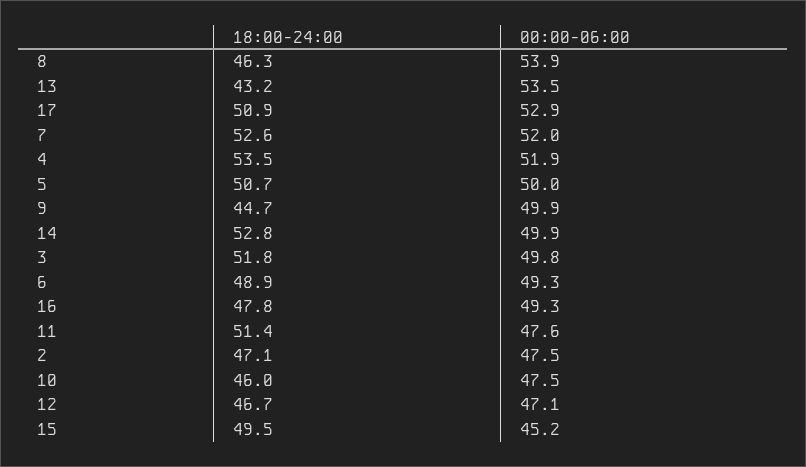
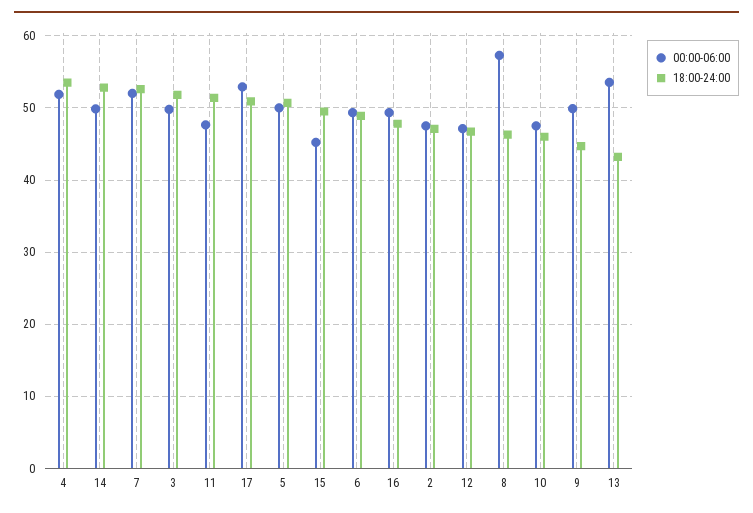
  {
    "18:00-24:00": {
      "8": 46.3,
      "13": 43.2,
      "17": 50.9,
      "7": 52.6,
      "4": 53.5,
      "5": 50.7,
      "9": 44.7,
      "14": 52.8,
      "3": 51.8,
      "6": 48.9,
      "16": 47.8,
      "11": 51.4,
      "2": 47.1,
      "10": 46,
      "12": 46.7,
      "15": 49.5
    },
    "00:00-06:00": {
-     "8": 53.9,
+     "8": 57,
      "13": 53.5,
      "17": 52.9,
      "7": 52,
      "4": 51.9,
      "5": 50,
      "9": 49.9,
      "14": 49.9,
      "3": 49.8,
      "6": 49.3,
      "16": 49.3,
      "11": 47.6,
      "2": 47.5,
      "10": 47.5,
      "12": 47.1,
      "15": 45.2
    }
  }

